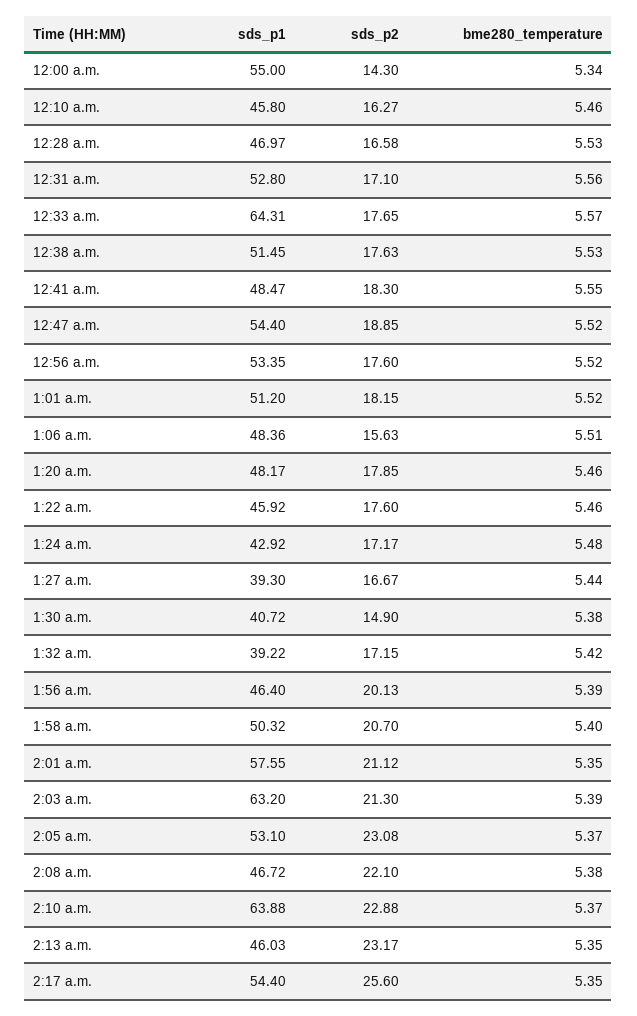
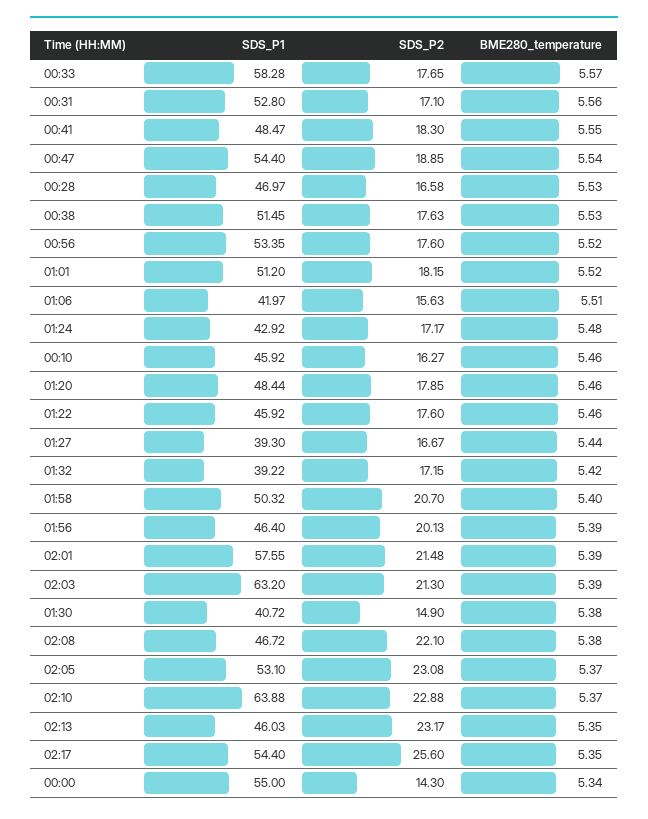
  {
    "sds_p1": {
      "12:00 a.m.": 55,
-     "12:10 a.m.": 45.8,
+     "12:10 a.m.": 45.92,
      "12:28 a.m.": 46.97,
      "12:31 a.m.": 52.8,
-     "12:33 a.m.": 64.31,
+     "12:33 a.m.": 58.28,
      "12:38 a.m.": 51.45,
      "12:41 a.m.": 48.47,
      "12:47 a.m.": 54.4,
      "12:56 a.m.": 53.35,
      "1:01 a.m.": 51.2,
-     "1:06 a.m.": 48.36,
+     "1:06 a.m.": 41.97,
-     "1:20 a.m.": 48.17,
+     "1:20 a.m.": 48.44,
      "1:22 a.m.": 45.92,
      "1:24 a.m.": 42.92,
      "1:27 a.m.": 39.3,
      "1:30 a.m.": 40.72,
      "1:32 a.m.": 39.22,
      "1:56 a.m.": 46.4,
      "1:58 a.m.": 50.32,
      "2:01 a.m.": 57.55,
      "2:03 a.m.": 63.2,
      "2:05 a.m.": 53.1,
      "2:08 a.m.": 46.72,
      "2:10 a.m.": 63.88,
      "2:13 a.m.": 46.03,
      "2:17 a.m.": 54.4
    },
    "sds_p2": {
      "12:00 a.m.": 14.3,
      "12:10 a.m.": 16.27,
      "12:28 a.m.": 16.58,
      "12:31 a.m.": 17.1,
      "12:33 a.m.": 17.65,
      "12:38 a.m.": 17.63,
      "12:41 a.m.": 18.3,
      "12:47 a.m.": 18.85,
      "12:56 a.m.": 17.6,
      "1:01 a.m.": 18.15,
      "1:06 a.m.": 15.63,
      "1:20 a.m.": 17.85,
      "1:22 a.m.": 17.6,
      "1:24 a.m.": 17.17,
      "1:27 a.m.": 16.67,
      "1:30 a.m.": 14.9,
      "1:32 a.m.": 17.15,
      "1:56 a.m.": 20.13,
      "1:58 a.m.": 20.7,
-     "2:01 a.m.": 21.12,
+     "2:01 a.m.": 21.48,
      "2:03 a.m.": 21.3,
      "2:05 a.m.": 23.08,
      "2:08 a.m.": 22.1,
      "2:10 a.m.": 22.88,
      "2:13 a.m.": 23.17,
      "2:17 a.m.": 25.6
    },
    "bme280_temperature": {
      "12:00 a.m.": 5.34,
      "12:10 a.m.": 5.46,
      "12:28 a.m.": 5.53,
      "12:31 a.m.": 5.56,
      "12:33 a.m.": 5.57,
      "12:38 a.m.": 5.53,
      "12:41 a.m.": 5.55,
-     "12:47 a.m.": 5.52,
+     "12:47 a.m.": 5.54,
      "12:56 a.m.": 5.52,
      "1:01 a.m.": 5.52,
      "1:06 a.m.": 5.51,
      "1:20 a.m.": 5.46,
      "1:22 a.m.": 5.46,
      "1:24 a.m.": 5.48,
      "1:27 a.m.": 5.44,
      "1:30 a.m.": 5.38,
      "1:32 a.m.": 5.42,
      "1:56 a.m.": 5.39,
      "1:58 a.m.": 5.4,
-     "2:01 a.m.": 5.35,
+     "2:01 a.m.": 5.39,
      "2:03 a.m.": 5.39,
      "2:05 a.m.": 5.37,
      "2:08 a.m.": 5.38,
      "2:10 a.m.": 5.37,
      "2:13 a.m.": 5.35,
      "2:17 a.m.": 5.35
    }
  }

